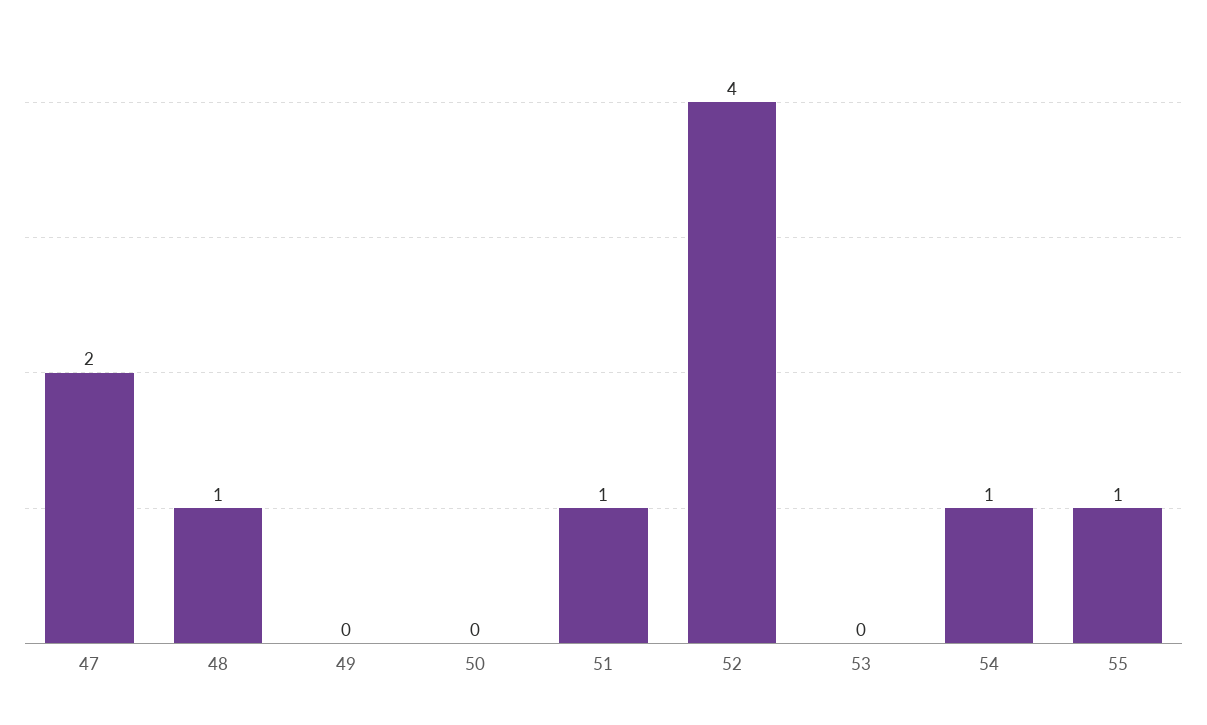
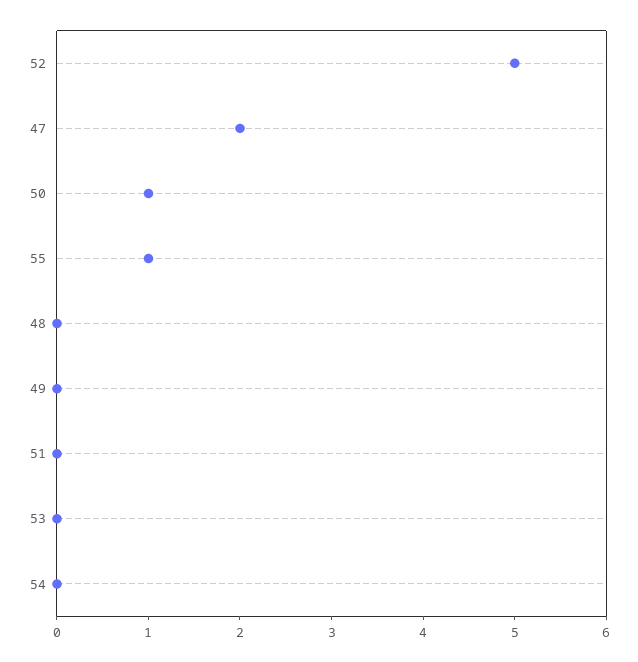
  {
    "47": 2,
-   "48": 1,
+   "48": 0,
    "49": 0,
-   "50": 0,
+   "50": 1,
-   "51": 1,
+   "51": 0,
-   "52": 4,
+   "52": 5,
    "53": 0,
-   "54": 1,
+   "54": 0,
    "55": 1
  }

